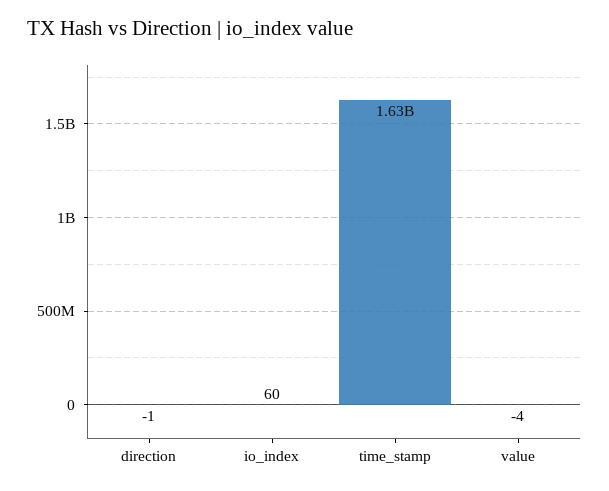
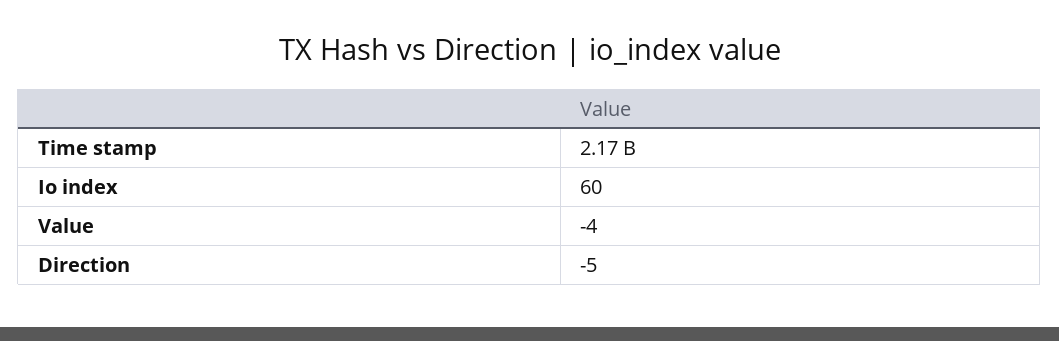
  {
-   "direction": -1,
+   "direction": -5,
    "io_index": 60,
-   "time_stamp": 1630000000,
+   "time_stamp": 2170000000,
    "value": -4
  }

